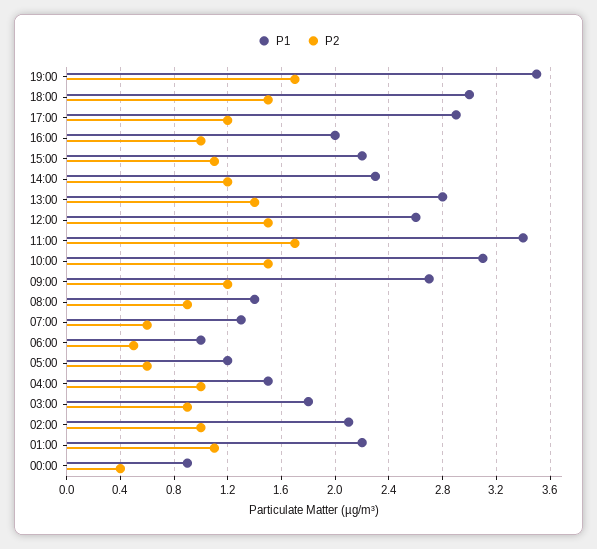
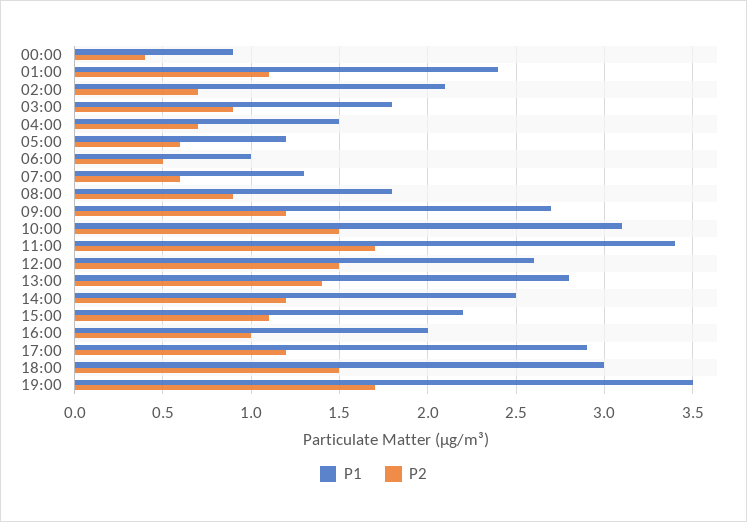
  {
    "P1": {
      "19:00": 3.5,
      "18:00": 3,
      "17:00": 2.9,
      "16:00": 2,
      "15:00": 2.2,
-     "14:00": 2.3,
+     "14:00": 2.5,
      "13:00": 2.8,
      "12:00": 2.6,
      "11:00": 3.4,
      "10:00": 3.1,
      "09:00": 2.7,
-     "08:00": 1.4,
+     "08:00": 1.8,
      "07:00": 1.3,
      "06:00": 1,
      "05:00": 1.2,
      "04:00": 1.5,
      "03:00": 1.8,
      "02:00": 2.1,
-     "01:00": 2.2,
+     "01:00": 2.4,
      "00:00": 0.9
    },
    "P2": {
      "19:00": 1.7,
      "18:00": 1.5,
      "17:00": 1.2,
      "16:00": 1,
      "15:00": 1.1,
      "14:00": 1.2,
      "13:00": 1.4,
      "12:00": 1.5,
      "11:00": 1.7,
      "10:00": 1.5,
      "09:00": 1.2,
      "08:00": 0.9,
      "07:00": 0.6,
      "06:00": 0.5,
      "05:00": 0.6,
-     "04:00": 1,
+     "04:00": 0.7,
      "03:00": 0.9,
-     "02:00": 1,
+     "02:00": 0.7,
      "01:00": 1.1,
      "00:00": 0.4
    }
  }

